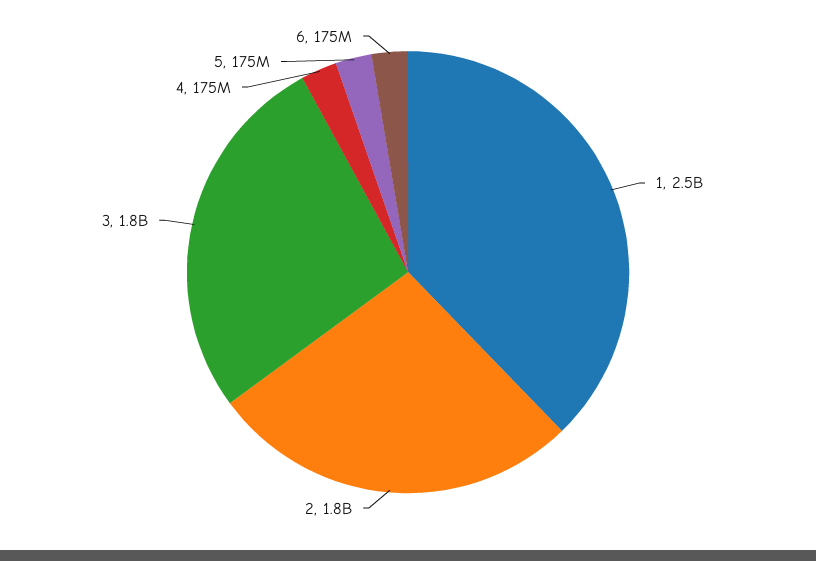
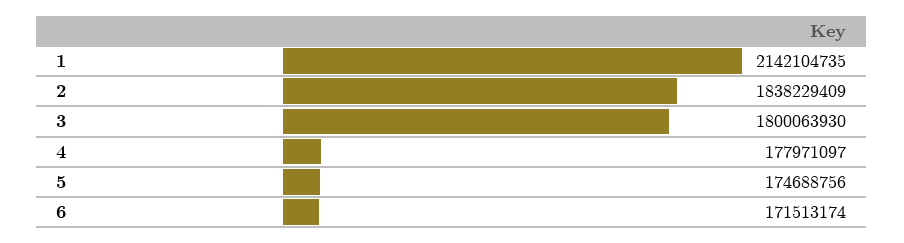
  {
-   "1": 2500000000,
+   "1": 2142104735,
    "2": 1838229409,
    "3": 1800063930,
-   "4": 175000000,
+   "4": 177971097,
    "5": 174688756,
-   "6": 175000000
+   "6": 171513174
  }

